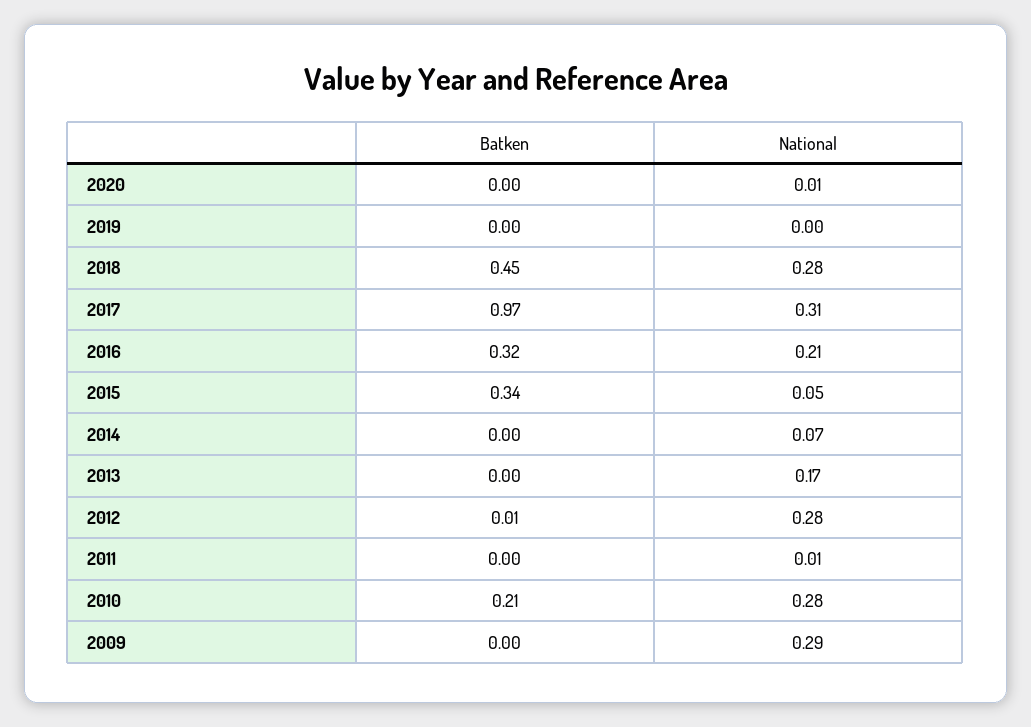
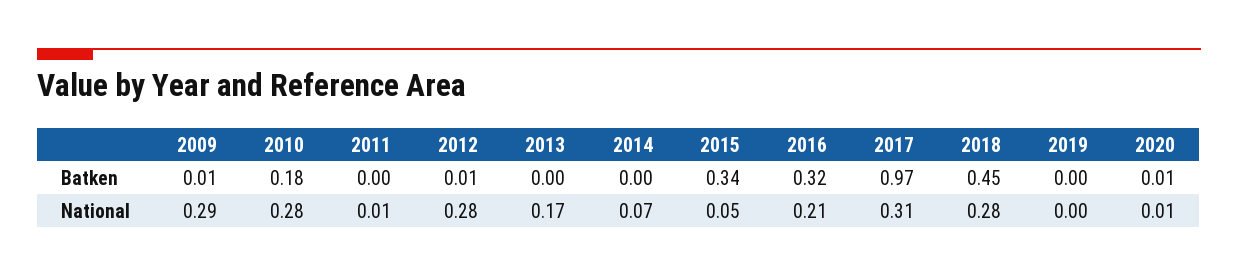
  {
    "Batken": {
-     "2020": 0,
+     "2020": 0.01,
      "2019": 0,
      "2018": 0.45,
      "2017": 0.97,
      "2016": 0.32,
      "2015": 0.34,
      "2014": 0,
      "2013": 0,
      "2012": 0.01,
      "2011": 0,
-     "2010": 0.21,
+     "2010": 0.18,
-     "2009": 0
+     "2009": 0.01
    },
    "National": {
      "2020": 0.01,
      "2019": 0,
      "2018": 0.28,
      "2017": 0.31,
      "2016": 0.21,
      "2015": 0.05,
      "2014": 0.07,
      "2013": 0.17,
      "2012": 0.28,
      "2011": 0.01,
      "2010": 0.28,
      "2009": 0.29
    }
  }

